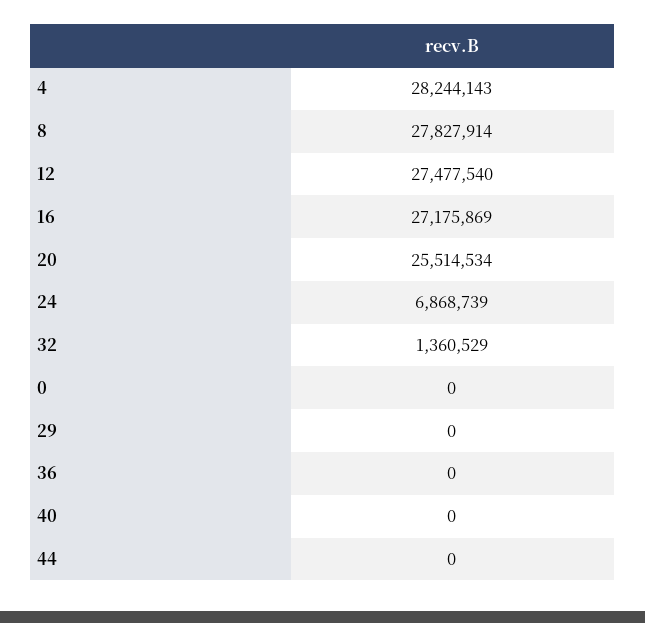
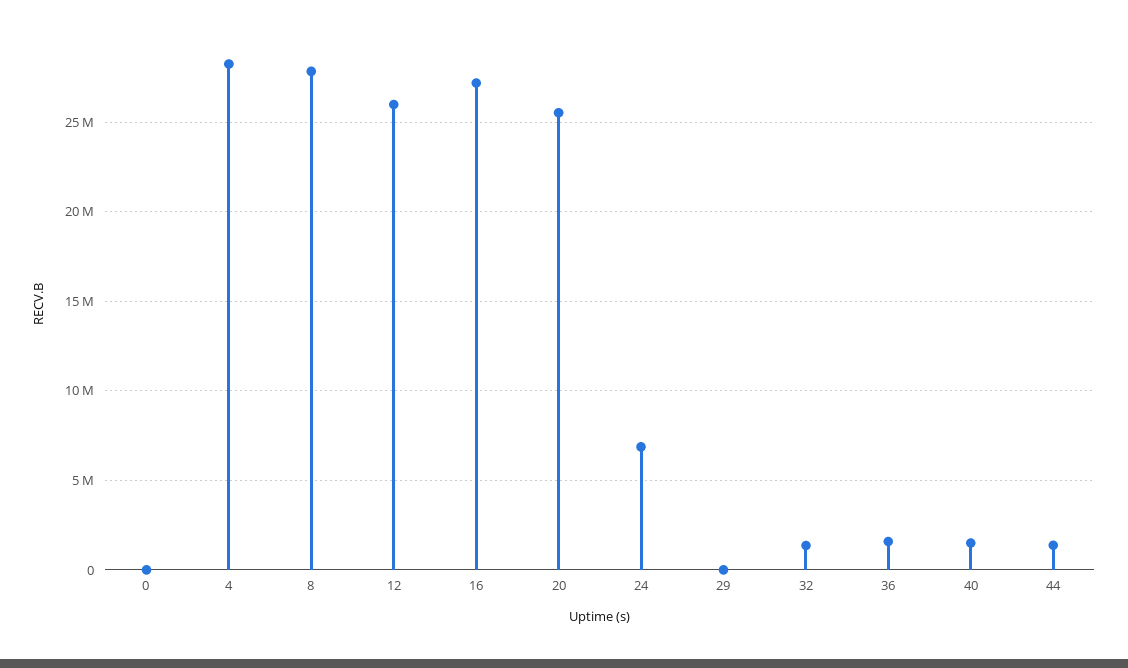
  {
    "4": 28244143,
    "8": 27827914,
-   "12": 27477540,
+   "12": 26000000,
    "16": 27175869,
    "20": 25514534,
    "24": 6868739,
    "32": 1360529,
    "0": 0,
    "29": 0,
-   "36": 0,
+   "36": 1500000,
-   "40": 0,
+   "40": 1500000,
-   "44": 0
+   "44": 1500000
  }

